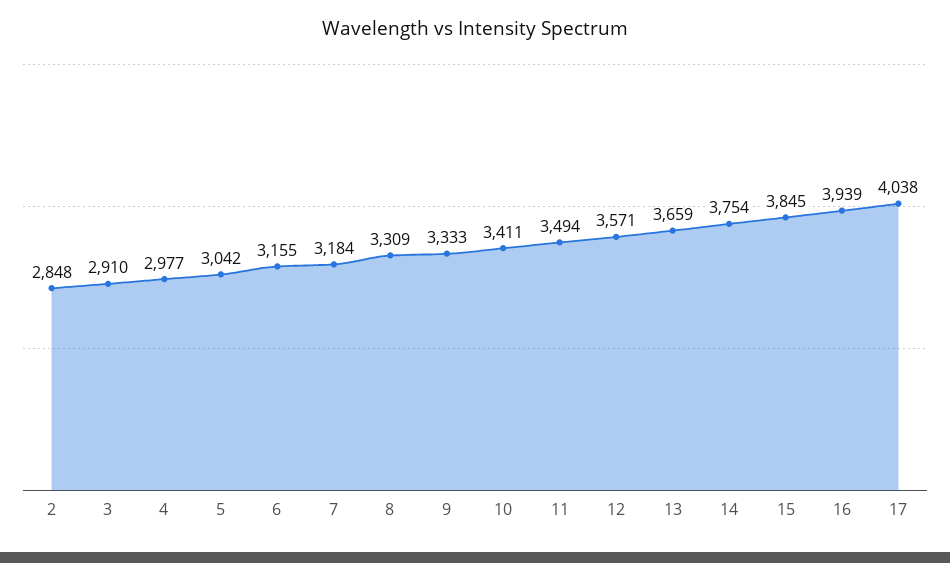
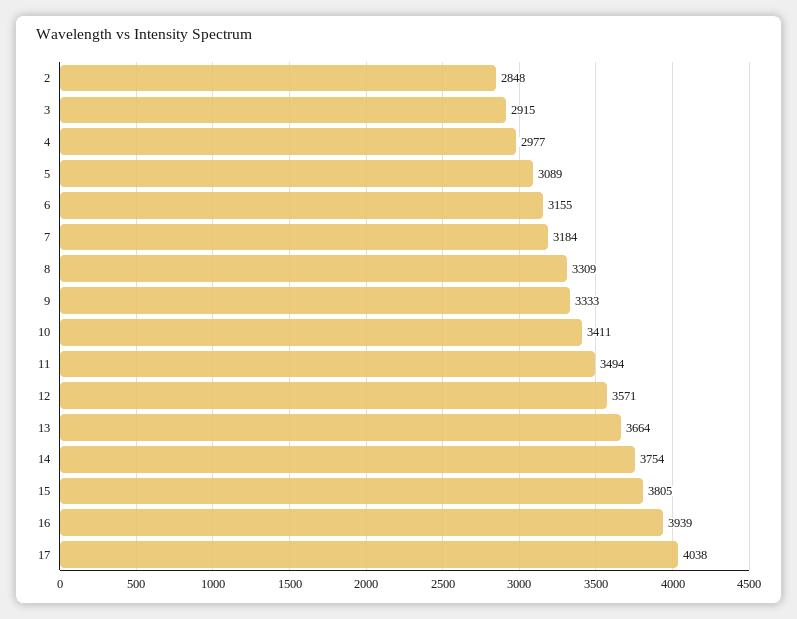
  {
    "2": 2848,
-   "3": 2910,
+   "3": 2915,
    "4": 2977,
-   "5": 3042,
+   "5": 3089,
    "6": 3155,
    "7": 3184,
    "8": 3309,
    "9": 3333,
    "10": 3411,
    "11": 3494,
    "12": 3571,
-   "13": 3659,
+   "13": 3664,
    "14": 3754,
-   "15": 3845,
+   "15": 3805,
    "16": 3939,
    "17": 4038
  }

